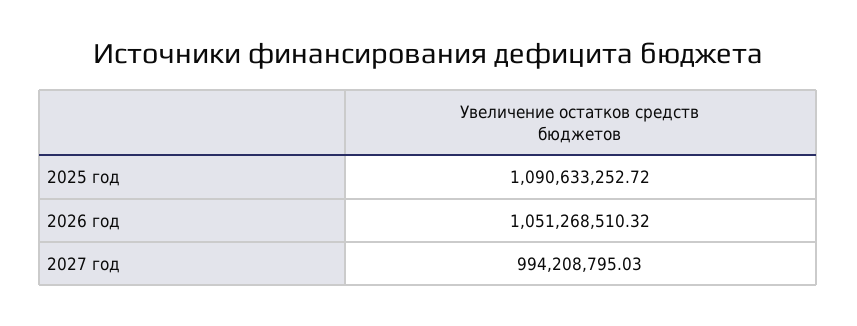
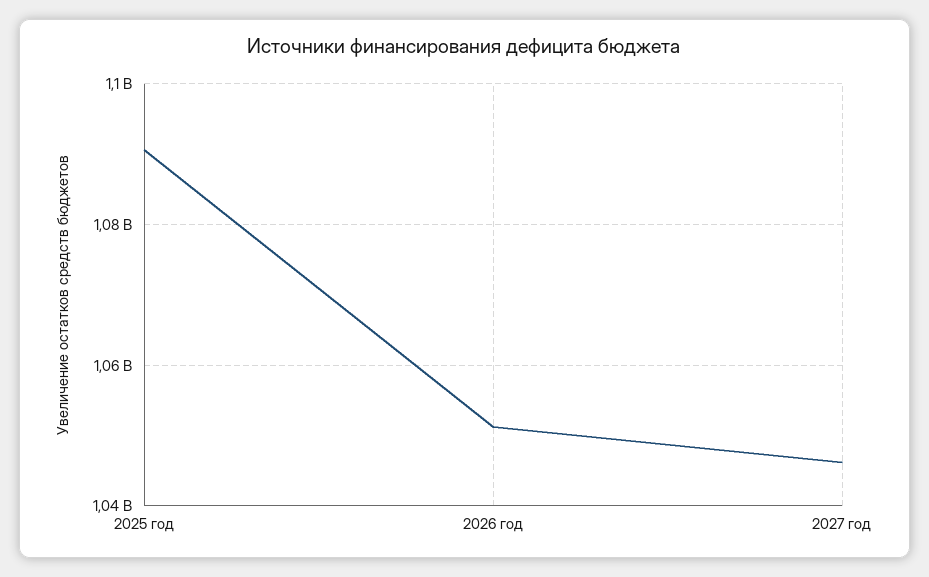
  {
    "2025 год": 1090633252.72,
    "2026 год": 1051268510.32,
-   "2027 год": 994208795.03
+   "2027 год": 1046000000
  }

